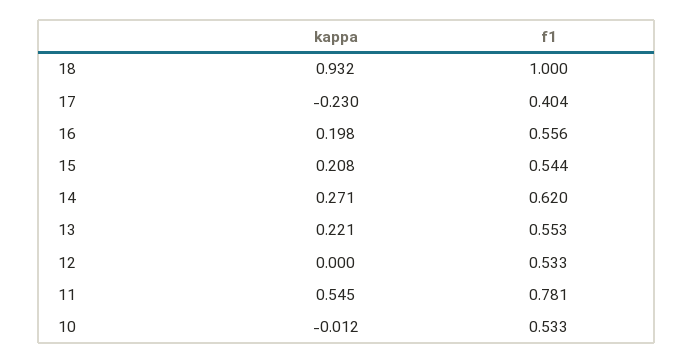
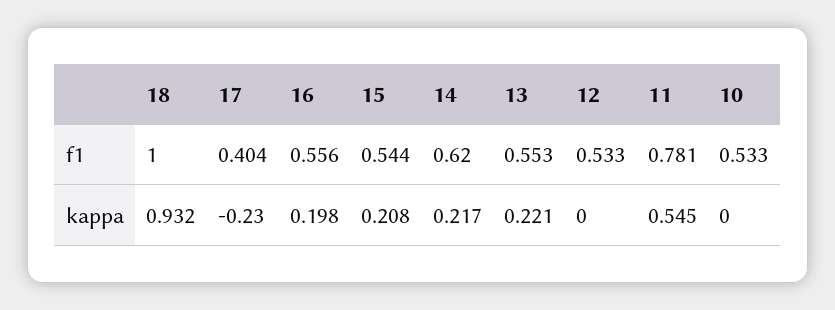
  {
    "kappa": {
      "18": 0.932,
      "17": -0.23,
      "16": 0.198,
      "15": 0.208,
-     "14": 0.271,
+     "14": 0.217,
      "13": 0.221,
      "12": 0,
      "11": 0.545,
-     "10": -0.012
+     "10": 0
    },
    "f1": {
      "18": 1,
      "17": 0.404,
      "16": 0.556,
      "15": 0.544,
      "14": 0.62,
      "13": 0.553,
      "12": 0.533,
      "11": 0.781,
      "10": 0.533
    }
  }

